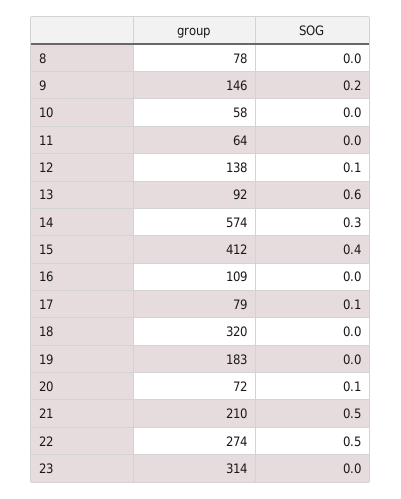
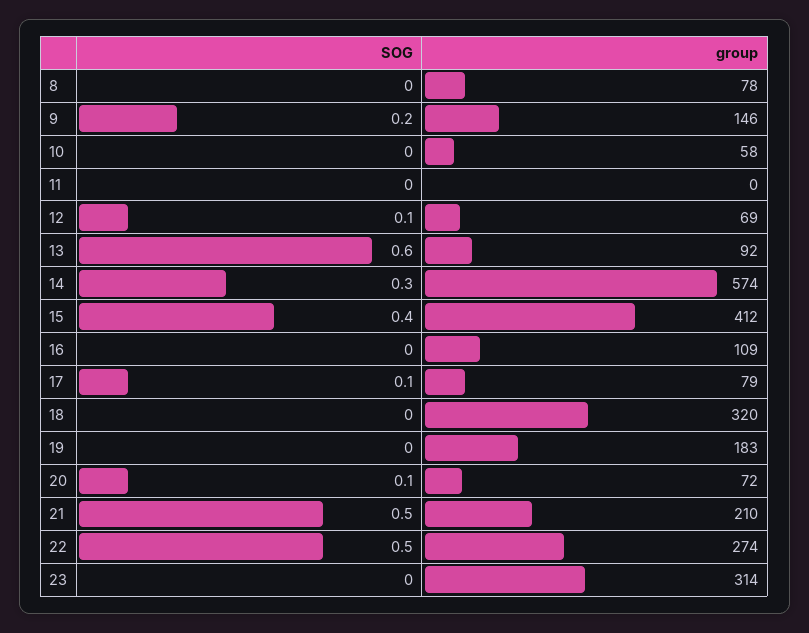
  {
    "group": {
      "8": 78,
      "9": 146,
      "10": 58,
-     "11": 64,
+     "11": 0,
-     "12": 138,
+     "12": 69,
      "13": 92,
      "14": 574,
      "15": 412,
      "16": 109,
      "17": 79,
      "18": 320,
      "19": 183,
      "20": 72,
      "21": 210,
      "22": 274,
      "23": 314
    },
    "SOG": {
      "8": 0,
      "9": 0.2,
      "10": 0,
      "11": 0,
      "12": 0.1,
      "13": 0.6,
      "14": 0.3,
      "15": 0.4,
      "16": 0,
      "17": 0.1,
      "18": 0,
      "19": 0,
      "20": 0.1,
      "21": 0.5,
      "22": 0.5,
      "23": 0
    }
  }

